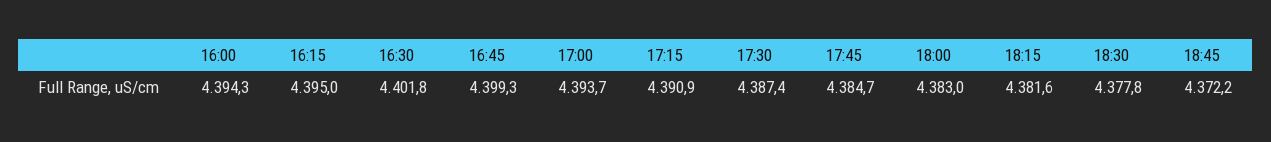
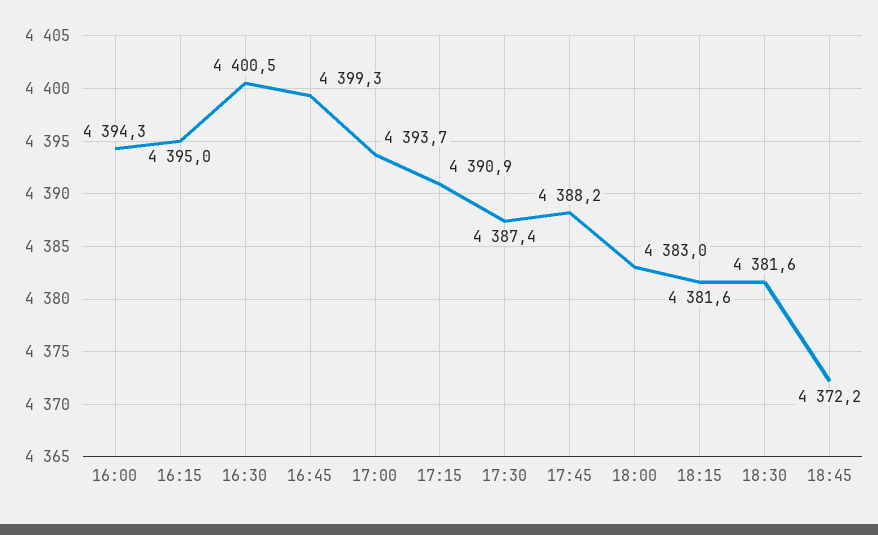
  {
    "16:00": 4394.3,
    "16:15": 4395,
-   "16:30": 4401.8,
+   "16:30": 4400.5,
    "16:45": 4399.3,
    "17:00": 4393.7,
    "17:15": 4390.9,
    "17:30": 4387.4,
-   "17:45": 4384.7,
+   "17:45": 4388.2,
    "18:00": 4383,
    "18:15": 4381.6,
-   "18:30": 4377.8,
+   "18:30": 4381.6,
    "18:45": 4372.2
  }

